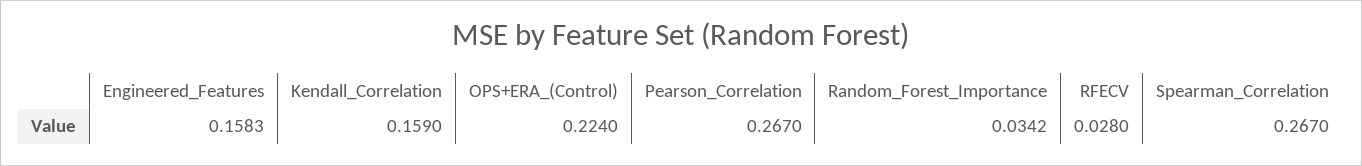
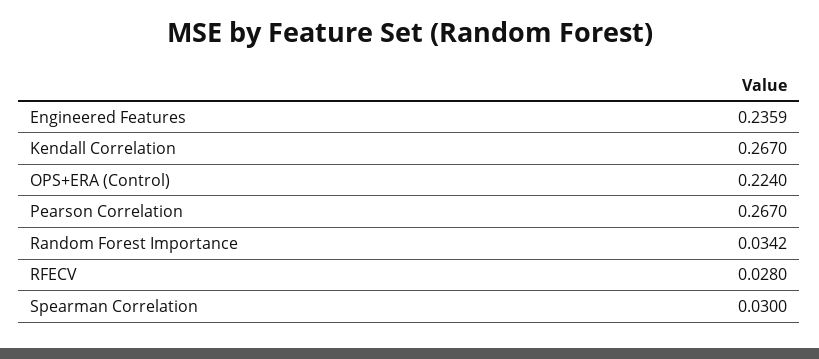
  {
-   "Engineered_Features": 0.1583,
+   "Engineered_Features": 0.2359,
-   "Kendall_Correlation": 0.159,
+   "Kendall_Correlation": 0.267,
    "OPS+ERA_(Control)": 0.224,
    "Pearson_Correlation": 0.267,
    "Random_Forest_Importance": 0.0342,
    "RFECV": 0.028,
-   "Spearman_Correlation": 0.267
+   "Spearman_Correlation": 0.03
  }

